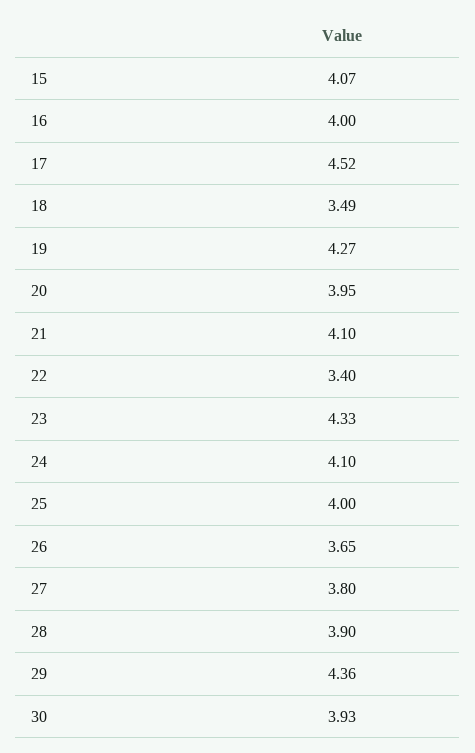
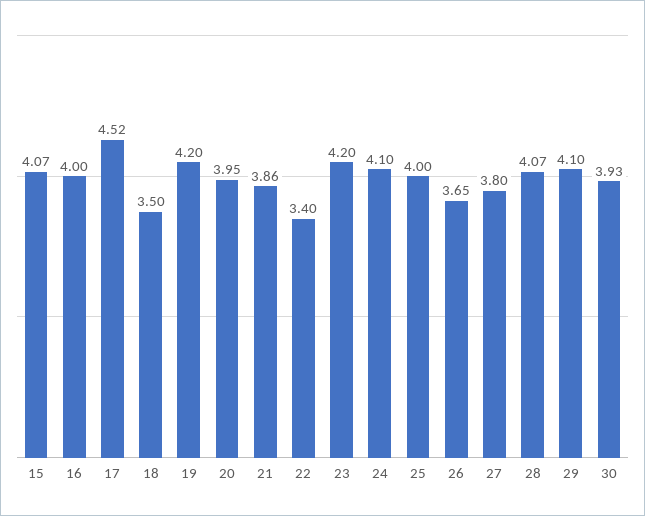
  {
    "15": 4.07,
    "16": 4,
    "17": 4.52,
-   "18": 3.49,
+   "18": 3.5,
-   "19": 4.27,
+   "19": 4.2,
    "20": 3.95,
-   "21": 4.1,
+   "21": 3.86,
    "22": 3.4,
-   "23": 4.33,
+   "23": 4.2,
    "24": 4.1,
    "25": 4,
    "26": 3.65,
    "27": 3.8,
-   "28": 3.9,
+   "28": 4.07,
-   "29": 4.36,
+   "29": 4.1,
    "30": 3.93
  }

